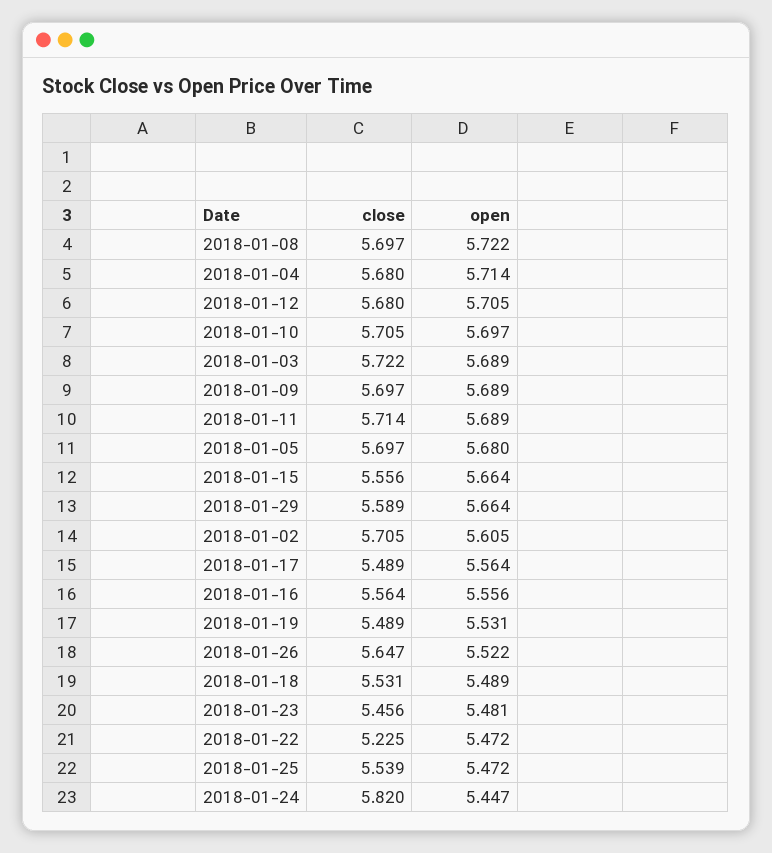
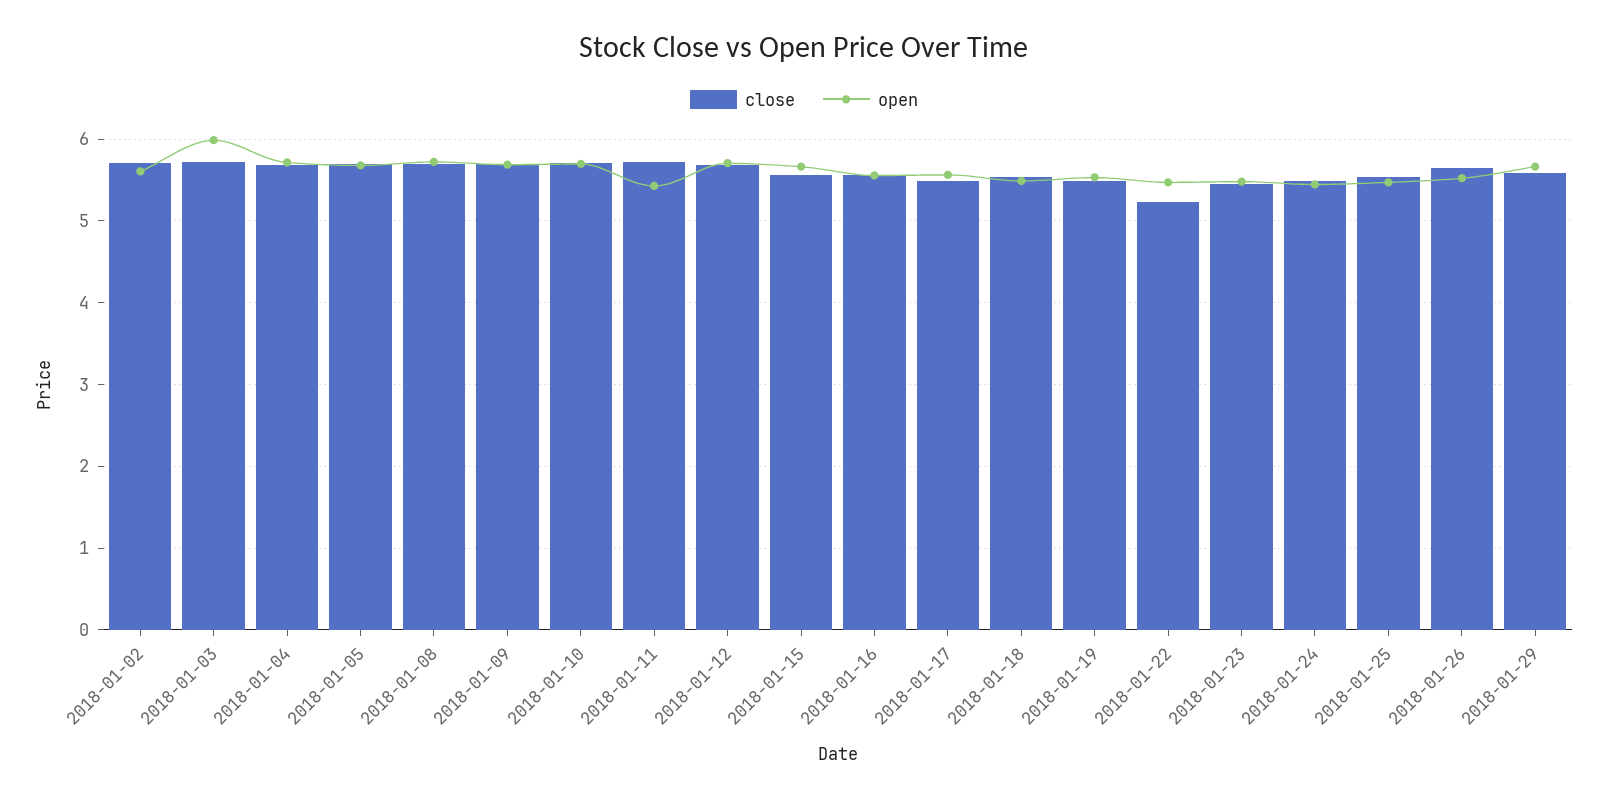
  {
    "close": {
      "2018-01-08": 5.697,
      "2018-01-04": 5.68,
      "2018-01-12": 5.68,
      "2018-01-10": 5.705,
      "2018-01-03": 5.722,
      "2018-01-09": 5.697,
      "2018-01-11": 5.714,
      "2018-01-05": 5.697,
      "2018-01-15": 5.556,
      "2018-01-29": 5.589,
      "2018-01-02": 5.705,
      "2018-01-17": 5.489,
      "2018-01-16": 5.564,
      "2018-01-19": 5.489,
      "2018-01-26": 5.647,
      "2018-01-18": 5.531,
      "2018-01-23": 5.456,
      "2018-01-22": 5.225,
      "2018-01-25": 5.539,
-     "2018-01-24": 5.82
+     "2018-01-24": 5.5
    },
    "open": {
      "2018-01-08": 5.722,
      "2018-01-04": 5.714,
      "2018-01-12": 5.705,
      "2018-01-10": 5.697,
-     "2018-01-03": 5.689,
+     "2018-01-03": 6,
      "2018-01-09": 5.689,
-     "2018-01-11": 5.689,
+     "2018-01-11": 5.4,
      "2018-01-05": 5.68,
      "2018-01-15": 5.664,
      "2018-01-29": 5.664,
      "2018-01-02": 5.605,
      "2018-01-17": 5.564,
      "2018-01-16": 5.556,
      "2018-01-19": 5.531,
      "2018-01-26": 5.522,
      "2018-01-18": 5.489,
      "2018-01-23": 5.481,
      "2018-01-22": 5.472,
      "2018-01-25": 5.472,
      "2018-01-24": 5.447
    }
  }

